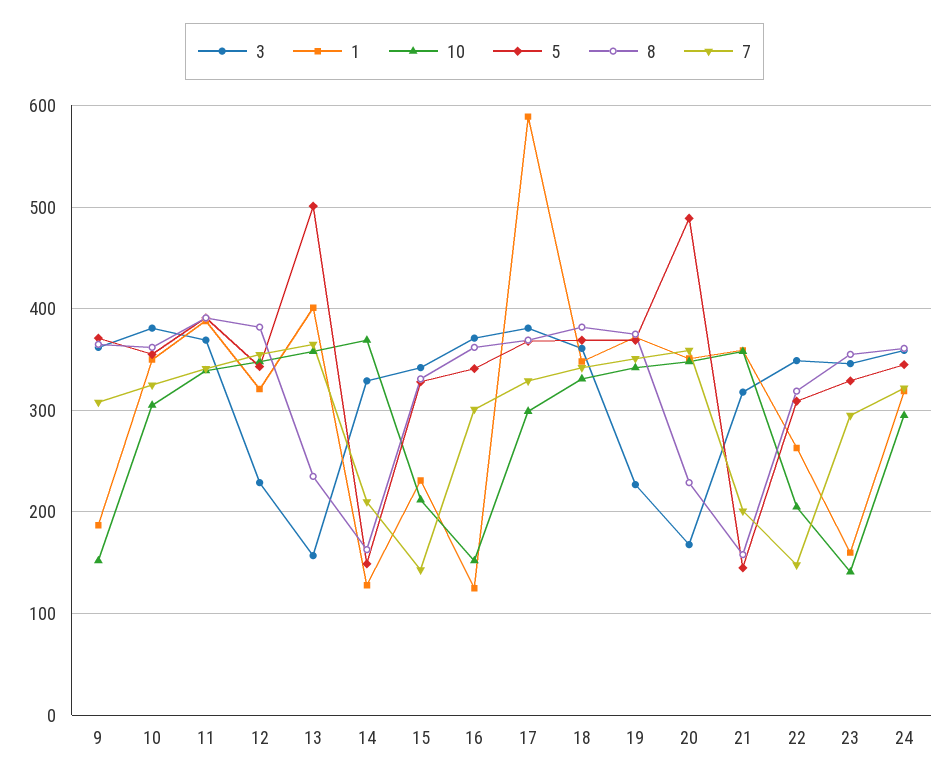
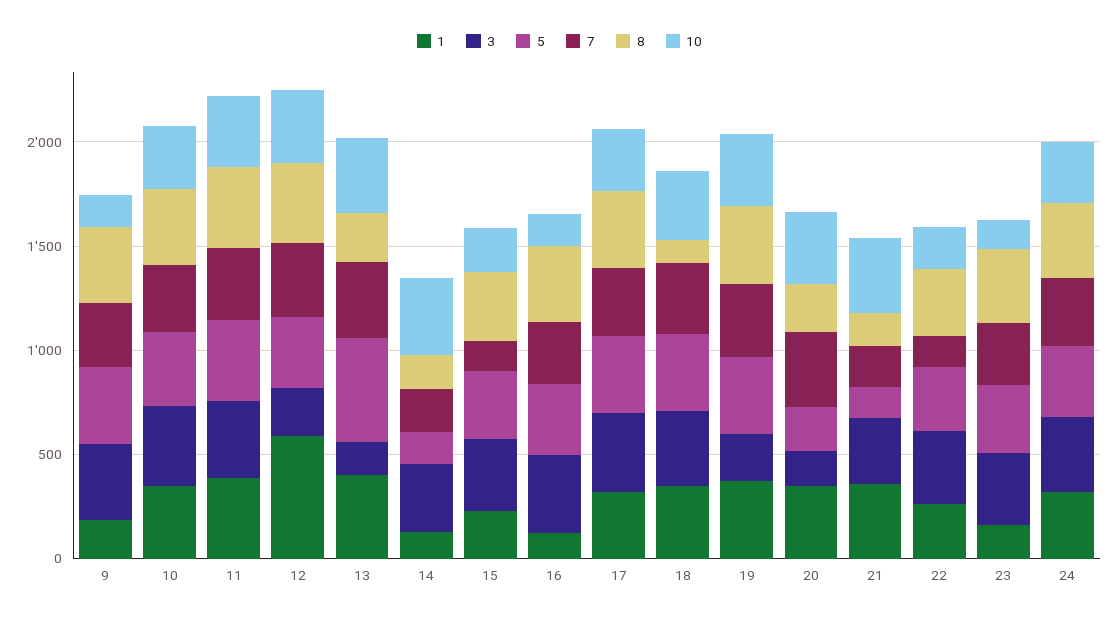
  {
    "3": {
      "9": 360,
      "10": 380,
      "11": 370,
      "12": 230,
      "13": 160,
      "14": 330,
      "15": 340,
      "16": 370,
      "17": 380,
      "18": 360,
      "19": 230,
      "20": 170,
      "21": 320,
      "22": 350,
      "23": 350,
      "24": 360
    },
    "1": {
      "9": 190,
      "10": 350,
      "11": 390,
-     "12": 320,
+     "12": 600,
      "13": 400,
      "14": 130,
      "15": 230,
      "16": 130,
-     "17": 590,
+     "17": 300,
      "18": 350,
      "19": 370,
      "20": 350,
      "21": 360,
      "22": 260,
      "23": 160,
      "24": 320
    },
    "10": {
      "9": 150,
      "10": 310,
      "11": 340,
      "12": 350,
      "13": 360,
      "14": 370,
      "15": 210,
      "16": 150,
      "17": 300,
      "18": 330,
      "19": 340,
      "20": 350,
      "21": 360,
      "22": 210,
      "23": 140,
      "24": 300
    },
    "5": {
      "9": 370,
      "10": 360,
      "11": 390,
      "12": 340,
      "13": 500,
      "14": 150,
      "15": 330,
      "16": 340,
      "17": 370,
      "18": 370,
      "19": 370,
-     "20": 490,
+     "20": 200,
      "21": 150,
      "22": 310,
      "23": 330,
      "24": 350
    },
    "8": {
      "9": 370,
      "10": 360,
      "11": 390,
      "12": 380,
      "13": 240,
      "14": 160,
      "15": 330,
      "16": 360,
      "17": 370,
-     "18": 380,
+     "18": 100,
      "19": 380,
      "20": 230,
      "21": 160,
      "22": 320,
      "23": 360,
      "24": 360
    },
    "7": {
      "9": 310,
      "10": 330,
      "11": 340,
      "12": 360,
      "13": 370,
      "14": 210,
      "15": 140,
      "16": 300,
      "17": 330,
      "18": 340,
      "19": 350,
      "20": 360,
      "21": 200,
      "22": 150,
      "23": 300,
      "24": 320
    }
  }

